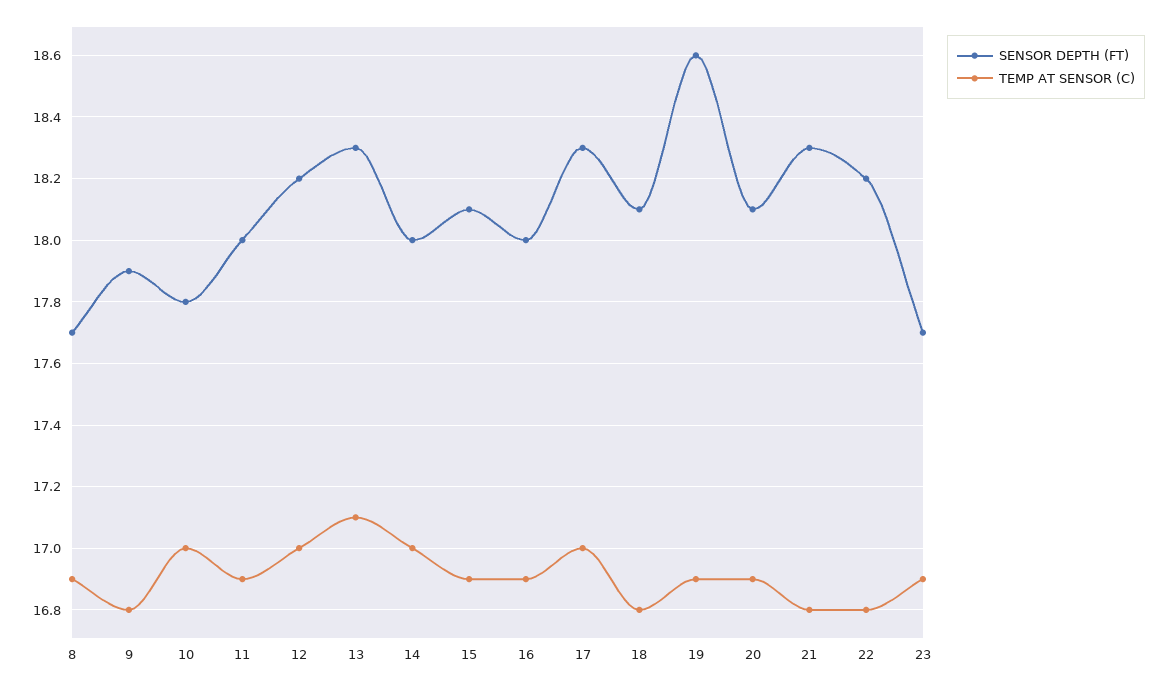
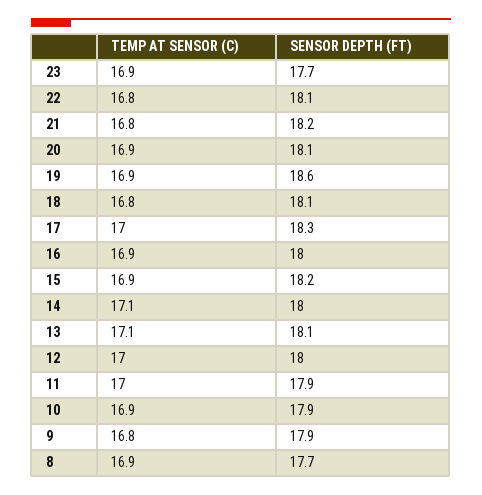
  {
    "SENSOR DEPTH (FT)": {
      "8": 17.7,
      "9": 17.9,
-     "10": 17.8,
+     "10": 17.9,
-     "11": 18,
+     "11": 17.9,
-     "12": 18.2,
+     "12": 18,
-     "13": 18.3,
+     "13": 18.1,
      "14": 18,
-     "15": 18.1,
+     "15": 18.2,
      "16": 18,
      "17": 18.3,
      "18": 18.1,
      "19": 18.6,
      "20": 18.1,
-     "21": 18.3,
+     "21": 18.2,
-     "22": 18.2,
+     "22": 18.1,
      "23": 17.7
    },
    "TEMP AT SENSOR (C)": {
      "8": 16.9,
      "9": 16.8,
-     "10": 17,
+     "10": 16.9,
-     "11": 16.9,
+     "11": 17,
      "12": 17,
      "13": 17.1,
-     "14": 17,
+     "14": 17.1,
      "15": 16.9,
      "16": 16.9,
      "17": 17,
      "18": 16.8,
      "19": 16.9,
      "20": 16.9,
      "21": 16.8,
      "22": 16.8,
      "23": 16.9
    }
  }

